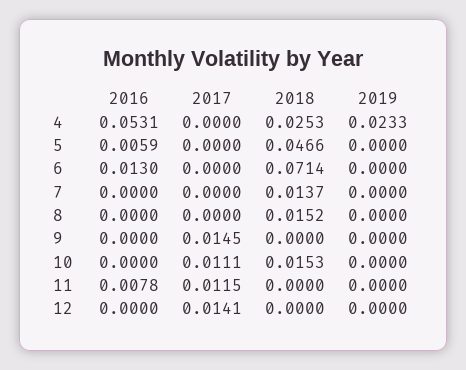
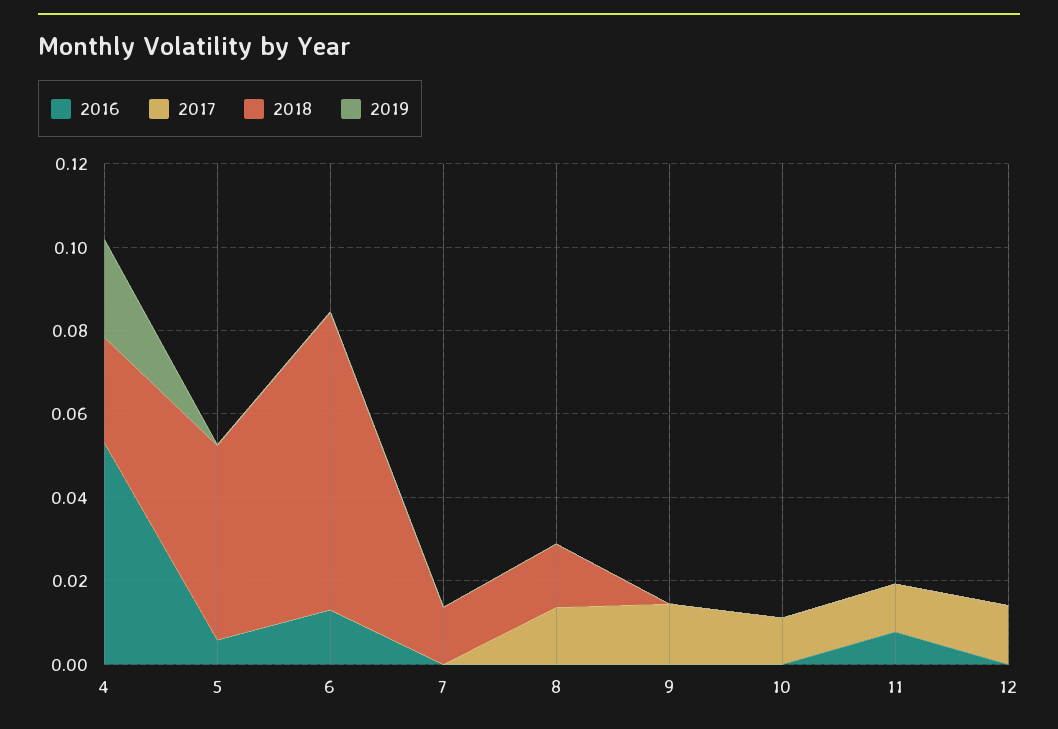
  {
    "2016": {
      "4": 0.0531,
      "5": 0.0059,
      "6": 0.013,
      "7": 0,
      "8": 0,
      "9": 0,
      "10": 0,
      "11": 0.0078,
      "12": 0
    },
    "2017": {
      "4": 0,
      "5": 0,
      "6": 0,
      "7": 0,
-     "8": 0,
+     "8": 0.015,
      "9": 0.0145,
      "10": 0.0111,
      "11": 0.0115,
      "12": 0.0141
    },
    "2018": {
      "4": 0.0253,
      "5": 0.0466,
      "6": 0.0714,
      "7": 0.0137,
      "8": 0.0152,
      "9": 0,
-     "10": 0.0153,
+     "10": 0,
      "11": 0,
      "12": 0
    },
    "2019": {
      "4": 0.0233,
      "5": 0,
      "6": 0,
      "7": 0,
      "8": 0,
      "9": 0,
      "10": 0,
      "11": 0,
      "12": 0
    }
  }

